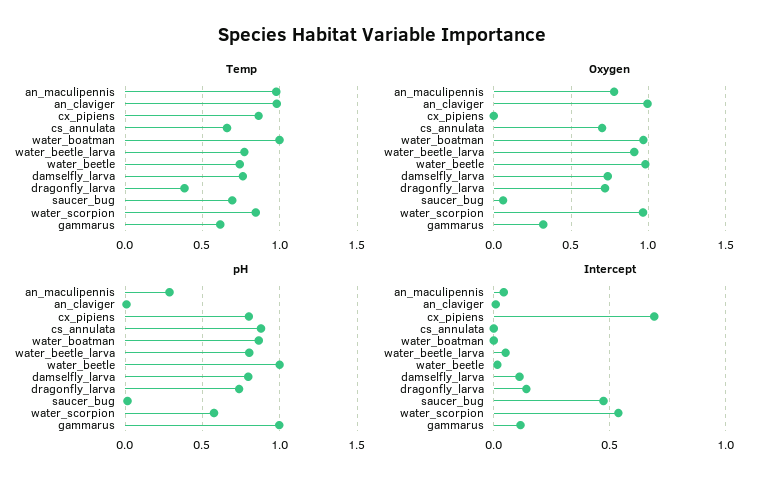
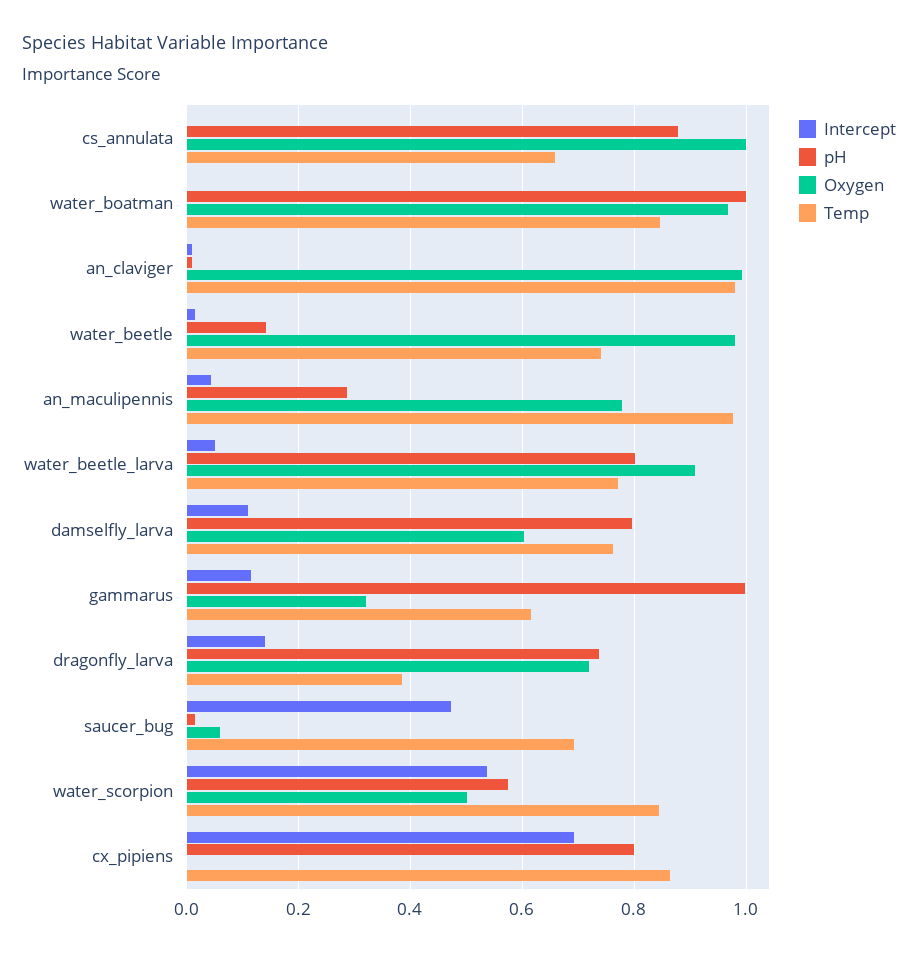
  {
    "Temp": {
      "an_maculipennis": 0.98,
      "an_claviger": 0.98,
      "cx_pipiens": 0.86,
      "cs_annulata": 0.66,
-     "water_boatman": 1,
+     "water_boatman": 0.84,
      "water_beetle_larva": 0.78,
      "water_beetle": 0.74,
      "damselfly_larva": 0.76,
      "dragonfly_larva": 0.38,
      "saucer_bug": 0.7,
      "water_scorpion": 0.84,
      "gammarus": 0.62
    },
    "Oxygen": {
      "an_maculipennis": 0.78,
      "an_claviger": 1,
      "cx_pipiens": 0,
-     "cs_annulata": 0.7,
+     "cs_annulata": 1,
      "water_boatman": 0.96,
      "water_beetle_larva": 0.9,
      "water_beetle": 0.98,
-     "damselfly_larva": 0.75,
+     "damselfly_larva": 0.6,
      "dragonfly_larva": 0.72,
      "saucer_bug": 0.06,
-     "water_scorpion": 0.95,
+     "water_scorpion": 0.5,
      "gammarus": 0.32
    },
    "pH": {
      "an_maculipennis": 0.28,
      "an_claviger": 0,
      "cx_pipiens": 0.8,
      "cs_annulata": 0.88,
-     "water_boatman": 0.85,
+     "water_boatman": 1,
      "water_beetle_larva": 0.8,
-     "water_beetle": 1,
+     "water_beetle": 0.14,
      "damselfly_larva": 0.8,
      "dragonfly_larva": 0.74,
      "saucer_bug": 0.02,
      "water_scorpion": 0.58,
      "gammarus": 1
    },
    "Intercept": {
      "an_maculipennis": 0.04,
      "an_claviger": 0,
      "cx_pipiens": 0.7,
      "cs_annulata": 0,
      "water_boatman": 0,
      "water_beetle_larva": 0.06,
      "water_beetle": 0.02,
      "damselfly_larva": 0.12,
      "dragonfly_larva": 0.14,
      "saucer_bug": 0.48,
      "water_scorpion": 0.54,
      "gammarus": 0.12
    }
  }

